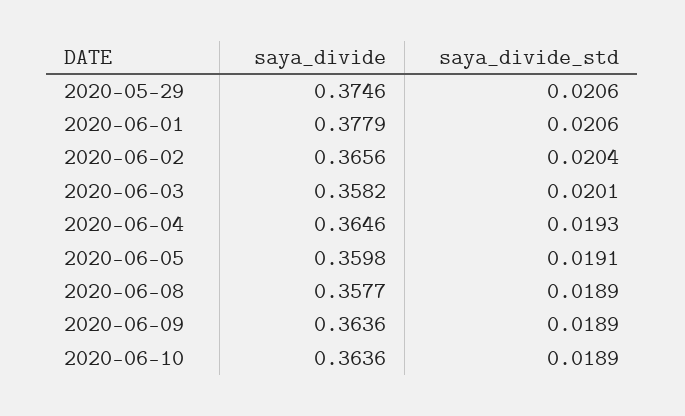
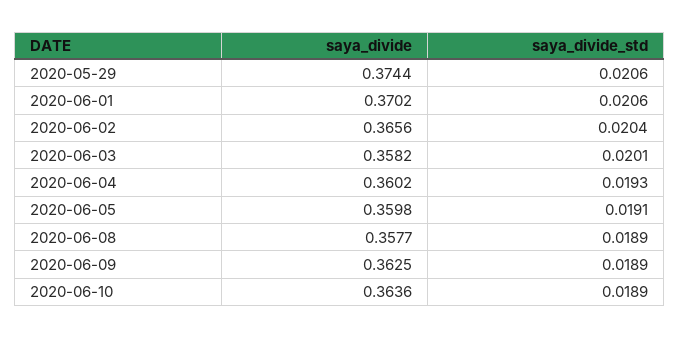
  {
    "saya_divide": {
-     "2020-05-29": 0.3746,
+     "2020-05-29": 0.3744,
-     "2020-06-01": 0.3779,
+     "2020-06-01": 0.3702,
      "2020-06-02": 0.3656,
      "2020-06-03": 0.3582,
-     "2020-06-04": 0.3646,
+     "2020-06-04": 0.3602,
      "2020-06-05": 0.3598,
      "2020-06-08": 0.3577,
-     "2020-06-09": 0.3636,
+     "2020-06-09": 0.3625,
      "2020-06-10": 0.3636
    },
    "saya_divide_std": {
      "2020-05-29": 0.0206,
      "2020-06-01": 0.0206,
      "2020-06-02": 0.0204,
      "2020-06-03": 0.0201,
      "2020-06-04": 0.0193,
      "2020-06-05": 0.0191,
      "2020-06-08": 0.0189,
      "2020-06-09": 0.0189,
      "2020-06-10": 0.0189
    }
  }

